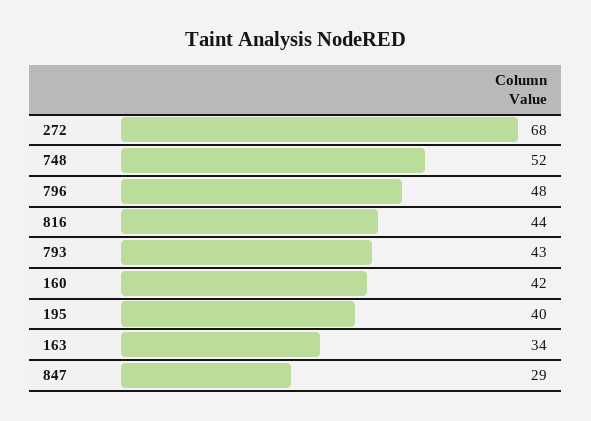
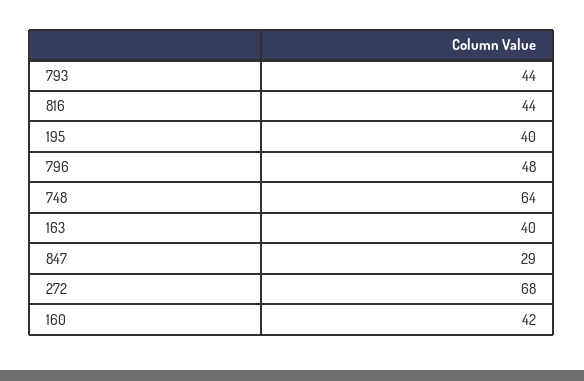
  {
    "272": 68,
-   "748": 52,
+   "748": 64,
    "796": 48,
    "816": 44,
-   "793": 43,
+   "793": 44,
    "160": 42,
    "195": 40,
-   "163": 34,
+   "163": 40,
    "847": 29
  }

